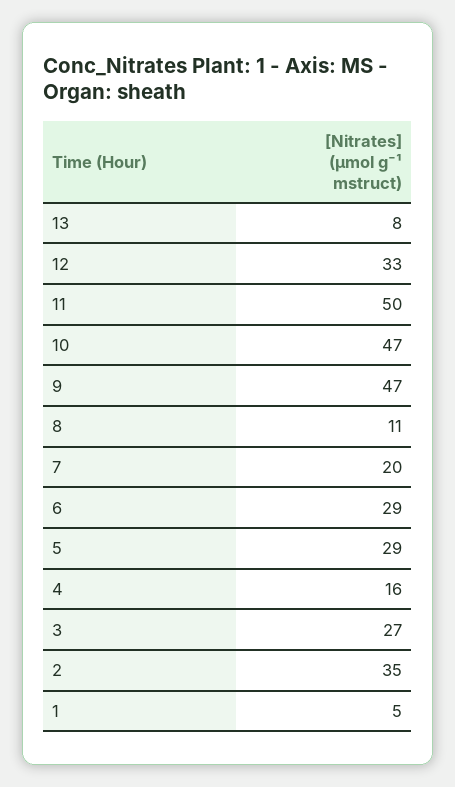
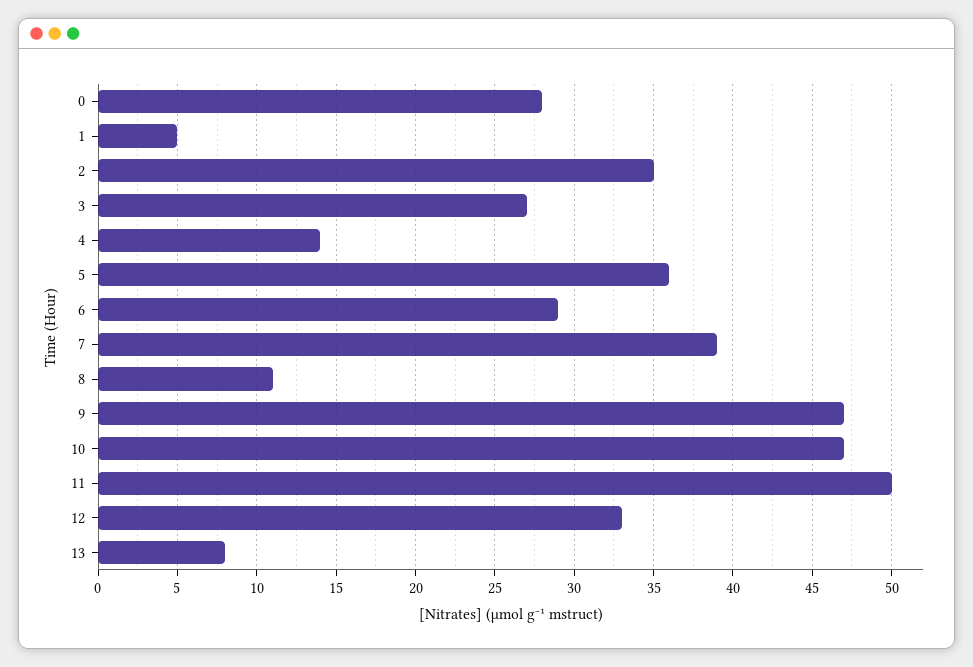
  {
    "13": 8,
    "12": 33,
    "11": 50,
    "10": 47,
    "9": 47,
    "8": 11,
-   "7": 20,
+   "7": 39,
    "6": 29,
-   "5": 29,
+   "5": 36,
-   "4": 16,
+   "4": 14,
    "3": 27,
    "2": 35,
-   "1": 5
+   "1": 5,
+   "0": 28
  }

